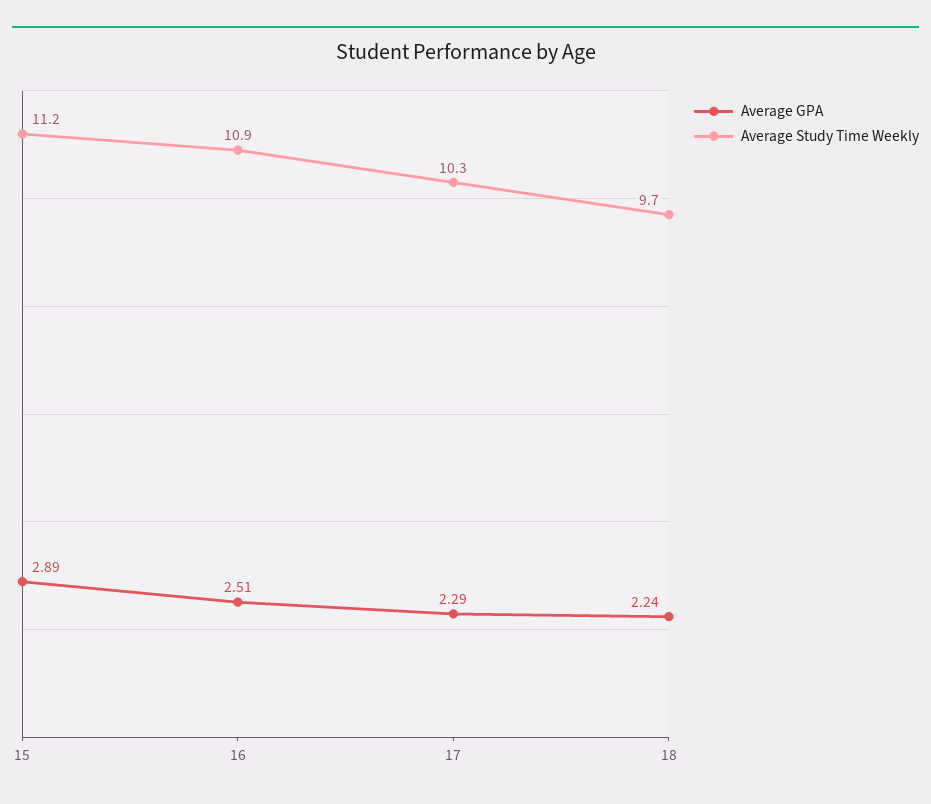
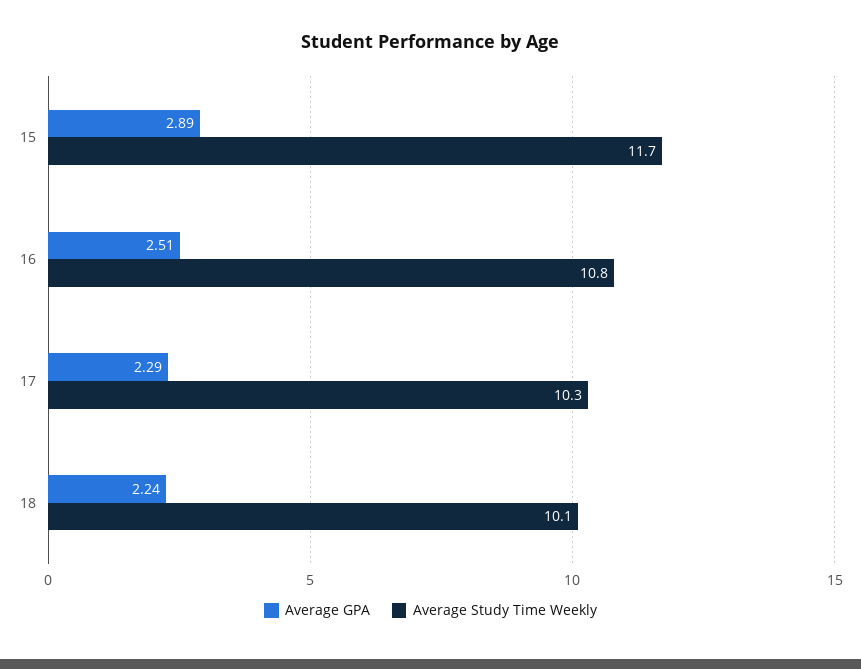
  {
    "Average GPA": {
      "15": 2.89,
      "16": 2.51,
      "17": 2.29,
      "18": 2.24
    },
    "Average Study Time Weekly": {
-     "15": 11.2,
+     "15": 11.7,
-     "16": 10.9,
+     "16": 10.8,
      "17": 10.3,
-     "18": 9.7
+     "18": 10.1
    }
  }

